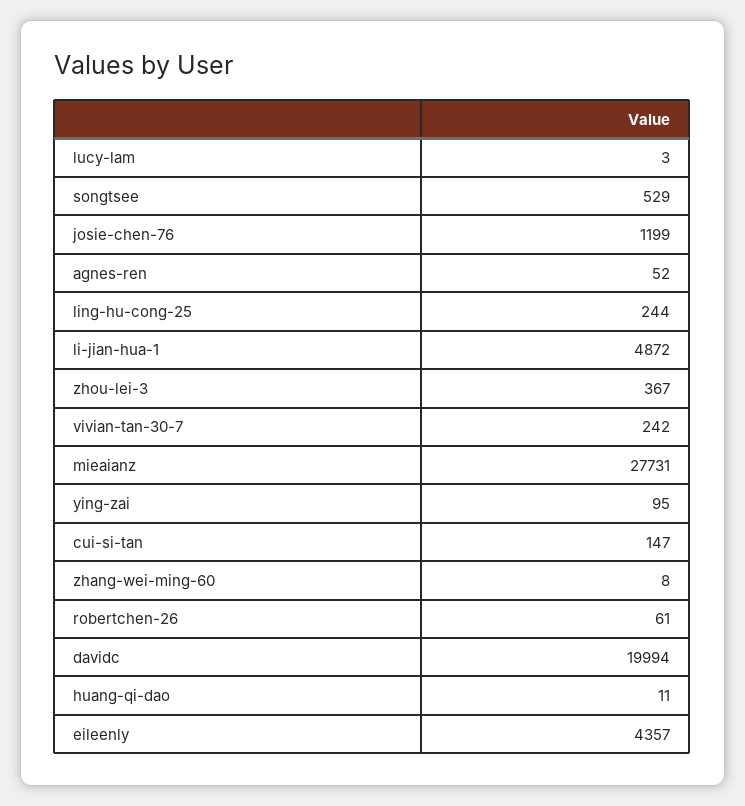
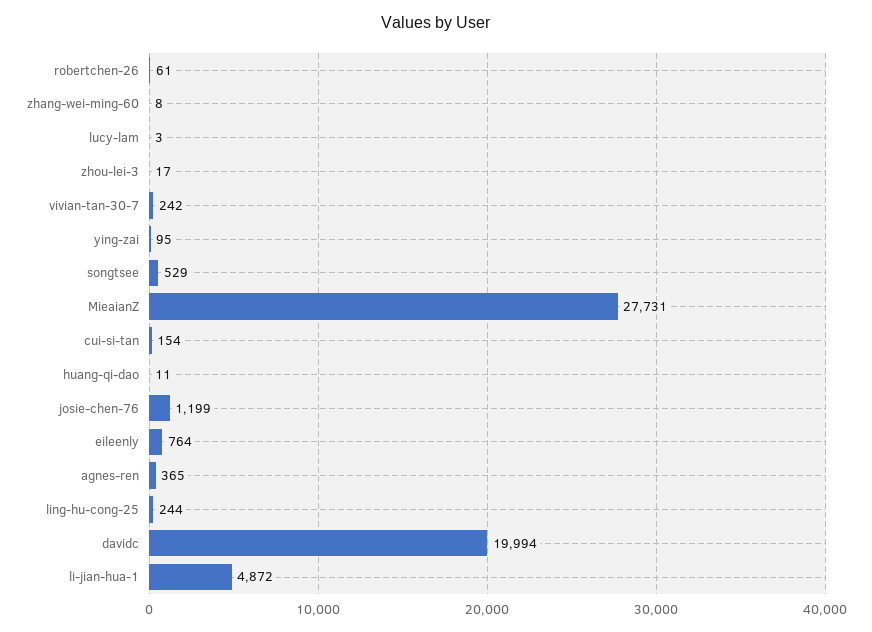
  {
    "lucy-lam": 3,
    "songtsee": 529,
    "josie-chen-76": 1199,
-   "agnes-ren": 52,
+   "agnes-ren": 365,
    "ling-hu-cong-25": 244,
    "li-jian-hua-1": 4872,
-   "zhou-lei-3": 367,
+   "zhou-lei-3": 17,
    "vivian-tan-30-7": 242,
    "mieaianz": 27731,
    "ying-zai": 95,
-   "cui-si-tan": 147,
+   "cui-si-tan": 154,
    "zhang-wei-ming-60": 8,
    "robertchen-26": 61,
    "davidc": 19994,
    "huang-qi-dao": 11,
-   "eileenly": 4357
+   "eileenly": 764
  }

